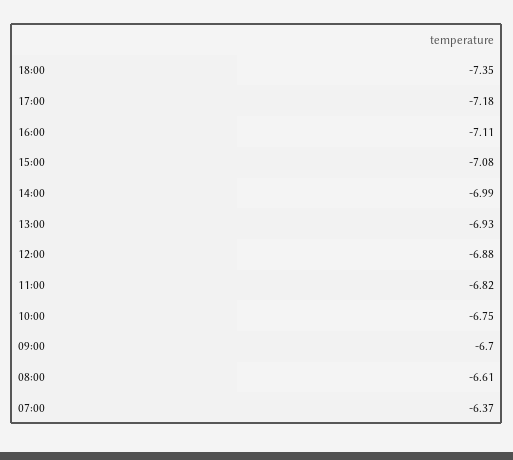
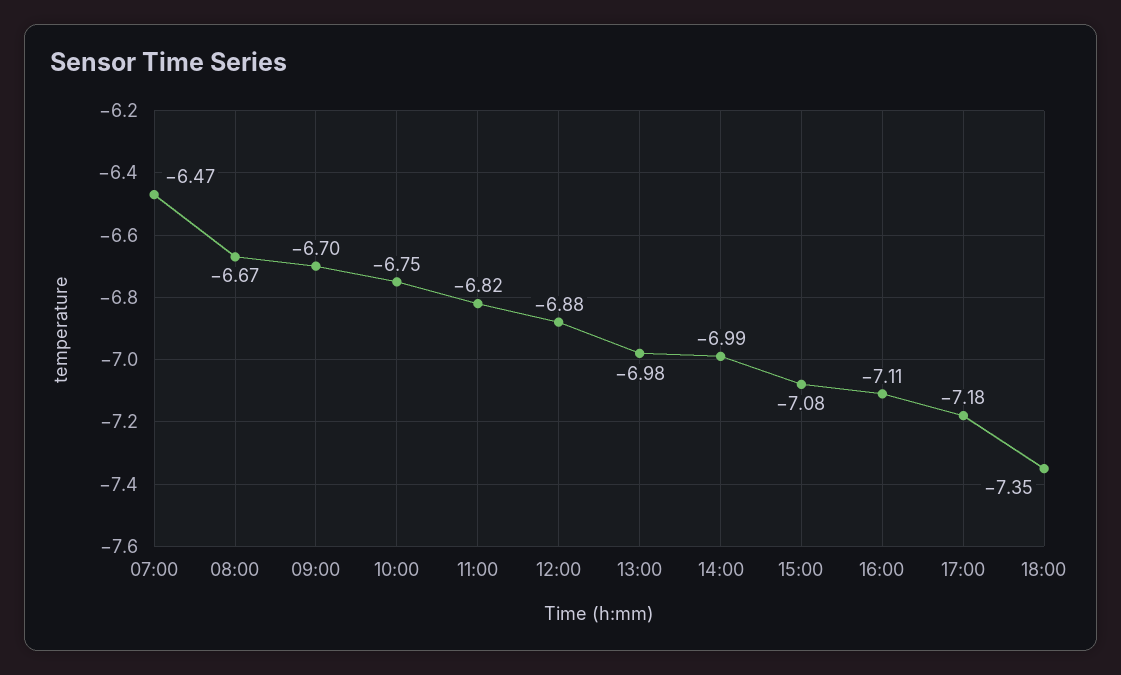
  {
    "18:00": -7.35,
    "17:00": -7.18,
    "16:00": -7.11,
    "15:00": -7.08,
    "14:00": -6.99,
-   "13:00": -6.93,
+   "13:00": -6.98,
    "12:00": -6.88,
    "11:00": -6.82,
    "10:00": -6.75,
    "09:00": -6.7,
-   "08:00": -6.61,
+   "08:00": -6.67,
-   "07:00": -6.37
+   "07:00": -6.47
  }

